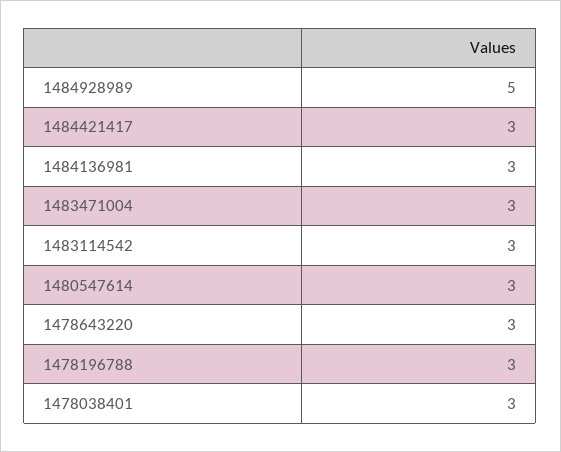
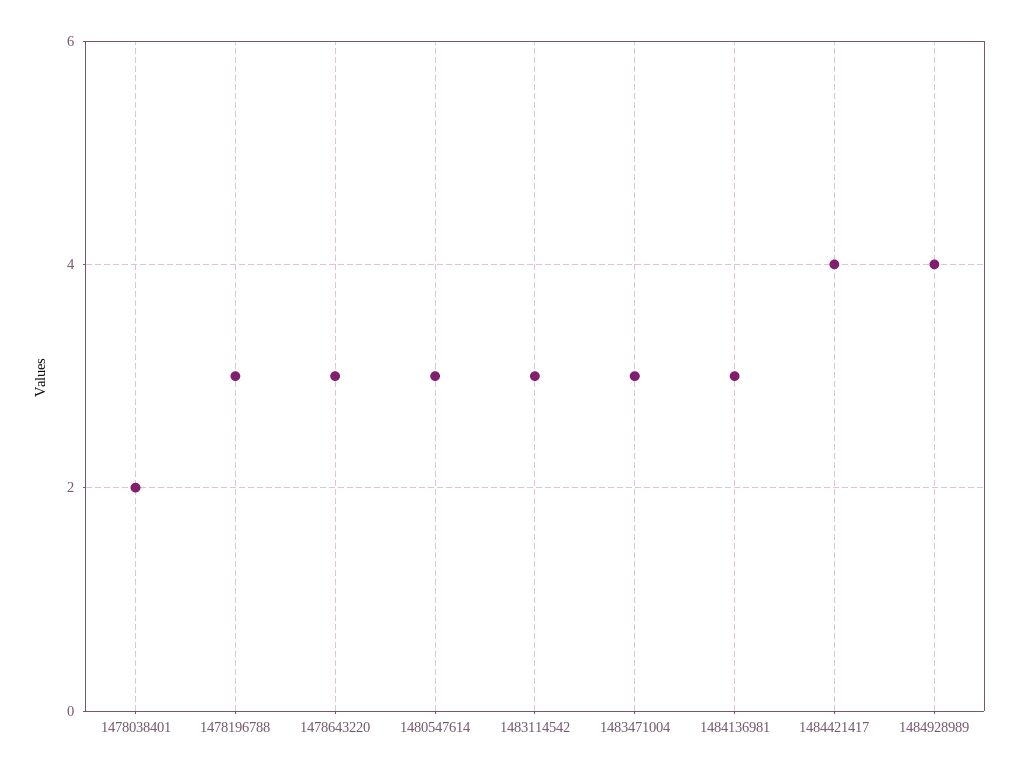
  {
-   "1484928989": 5,
+   "1484928989": 4,
-   "1484421417": 3,
+   "1484421417": 4,
    "1484136981": 3,
    "1483471004": 3,
    "1483114542": 3,
    "1480547614": 3,
    "1478643220": 3,
    "1478196788": 3,
-   "1478038401": 3
+   "1478038401": 2
  }

